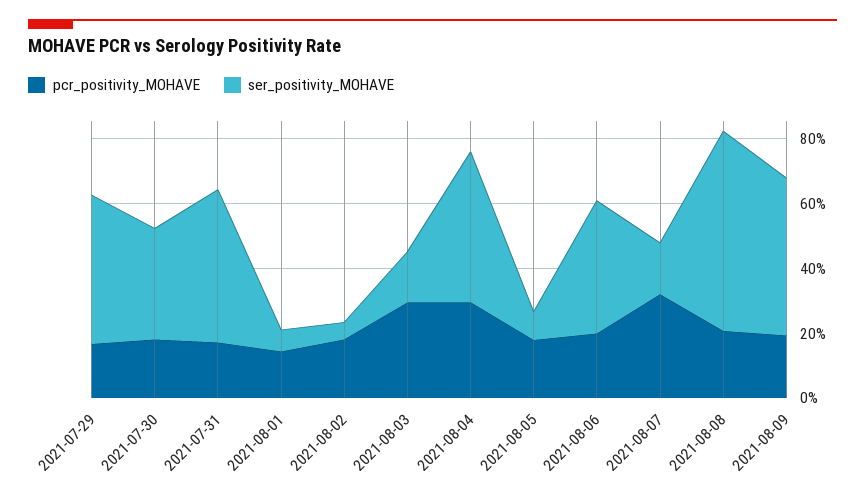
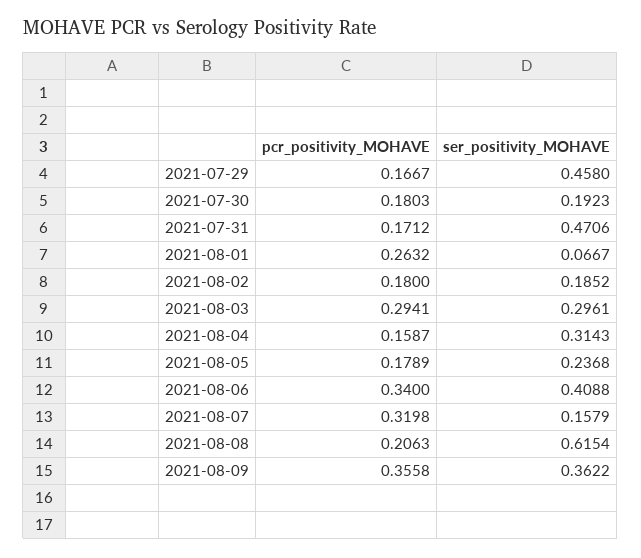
  {
    "pcr_positivity_MOHAVE": {
      "2021-07-29": 0.1667,
      "2021-07-30": 0.1803,
      "2021-07-31": 0.1712,
-     "2021-08-01": 0.15,
+     "2021-08-01": 0.2632,
      "2021-08-02": 0.18,
      "2021-08-03": 0.2941,
-     "2021-08-04": 0.3,
+     "2021-08-04": 0.1587,
      "2021-08-05": 0.1789,
-     "2021-08-06": 0.2,
+     "2021-08-06": 0.34,
      "2021-08-07": 0.3198,
      "2021-08-08": 0.2063,
-     "2021-08-09": 0.2
+     "2021-08-09": 0.3558
    },
    "ser_positivity_MOHAVE": {
      "2021-07-29": 0.458,
-     "2021-07-30": 0.35,
+     "2021-07-30": 0.1923,
      "2021-07-31": 0.4706,
      "2021-08-01": 0.0667,
-     "2021-08-02": 0.05,
+     "2021-08-02": 0.1852,
-     "2021-08-03": 0.15,
+     "2021-08-03": 0.2961,
-     "2021-08-04": 0.45,
+     "2021-08-04": 0.3143,
-     "2021-08-05": 0.1,
+     "2021-08-05": 0.2368,
      "2021-08-06": 0.4088,
      "2021-08-07": 0.1579,
      "2021-08-08": 0.6154,
-     "2021-08-09": 0.5
+     "2021-08-09": 0.3622
    }
  }

